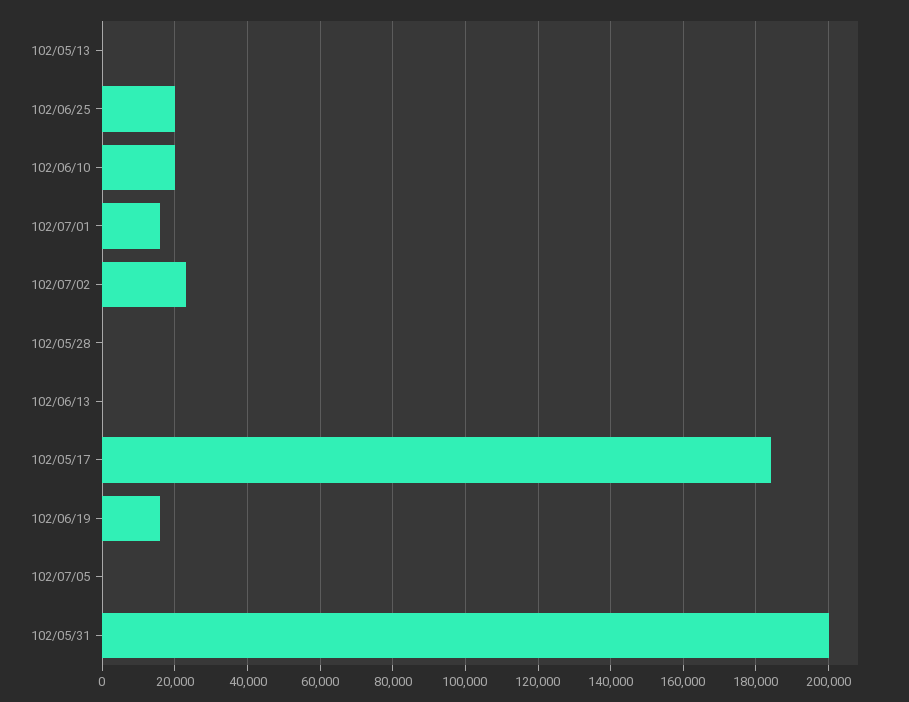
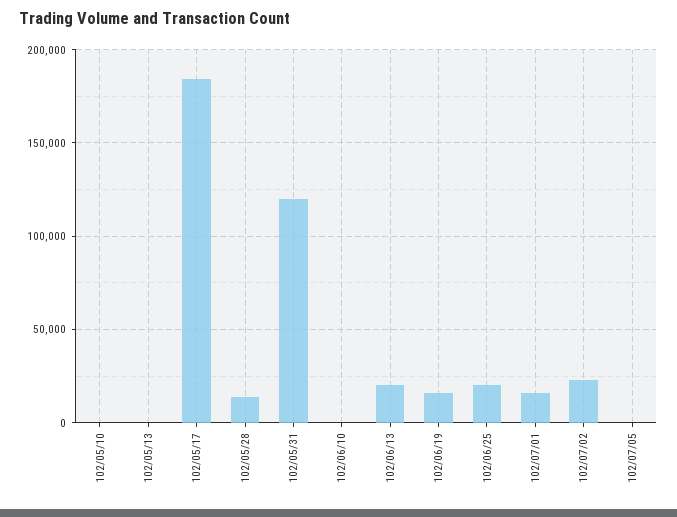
  {
    "102/05/13": 0,
    "102/06/25": 20000,
-   "102/06/10": 20000,
+   "102/06/10": 0,
    "102/07/01": 16000,
    "102/07/02": 24000,
-   "102/05/28": 0,
+   "102/05/28": 15000,
-   "102/06/13": 0,
+   "102/06/13": 20000,
    "102/05/17": 184000,
    "102/06/19": 16000,
    "102/07/05": 0,
-   "102/05/31": 200000
+   "102/05/31": 120000,
+   "102/05/10": 0
  }

